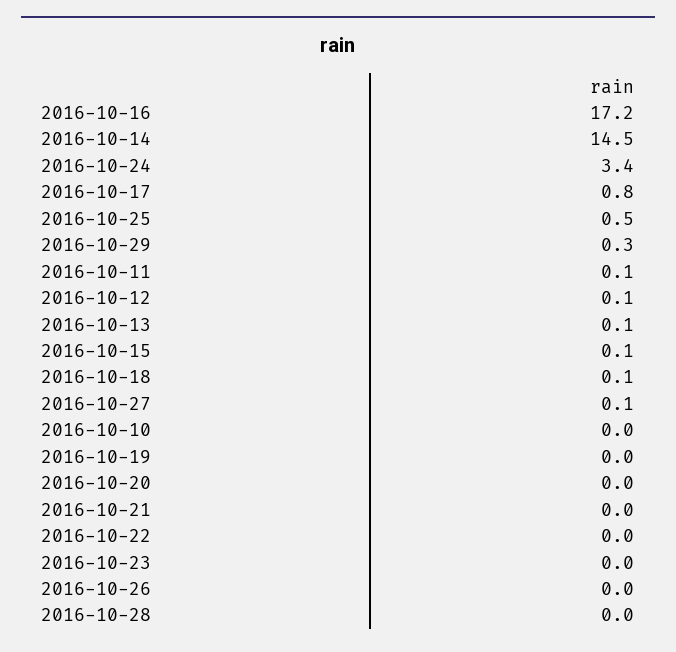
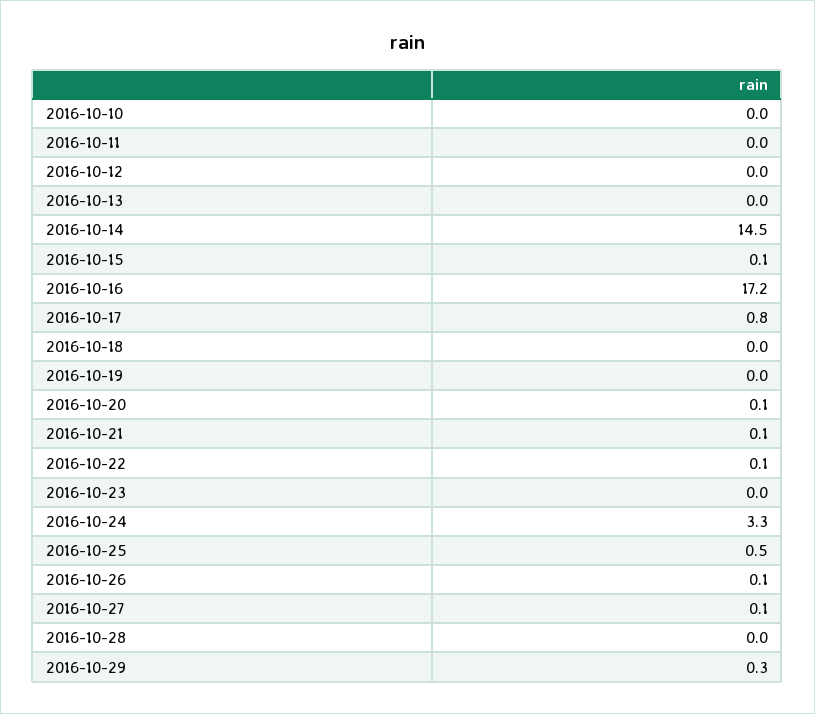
  {
    "2016-10-16": 17.2,
    "2016-10-14": 14.5,
-   "2016-10-24": 3.4,
+   "2016-10-24": 3.3,
    "2016-10-17": 0.8,
    "2016-10-25": 0.5,
    "2016-10-29": 0.3,
-   "2016-10-11": 0.1,
+   "2016-10-11": 0,
-   "2016-10-12": 0.1,
+   "2016-10-12": 0,
-   "2016-10-13": 0.1,
+   "2016-10-13": 0,
    "2016-10-15": 0.1,
-   "2016-10-18": 0.1,
+   "2016-10-18": 0,
    "2016-10-27": 0.1,
    "2016-10-10": 0,
    "2016-10-19": 0,
-   "2016-10-20": 0,
+   "2016-10-20": 0.1,
-   "2016-10-21": 0,
+   "2016-10-21": 0.1,
-   "2016-10-22": 0,
+   "2016-10-22": 0.1,
    "2016-10-23": 0,
-   "2016-10-26": 0,
+   "2016-10-26": 0.1,
    "2016-10-28": 0
  }

